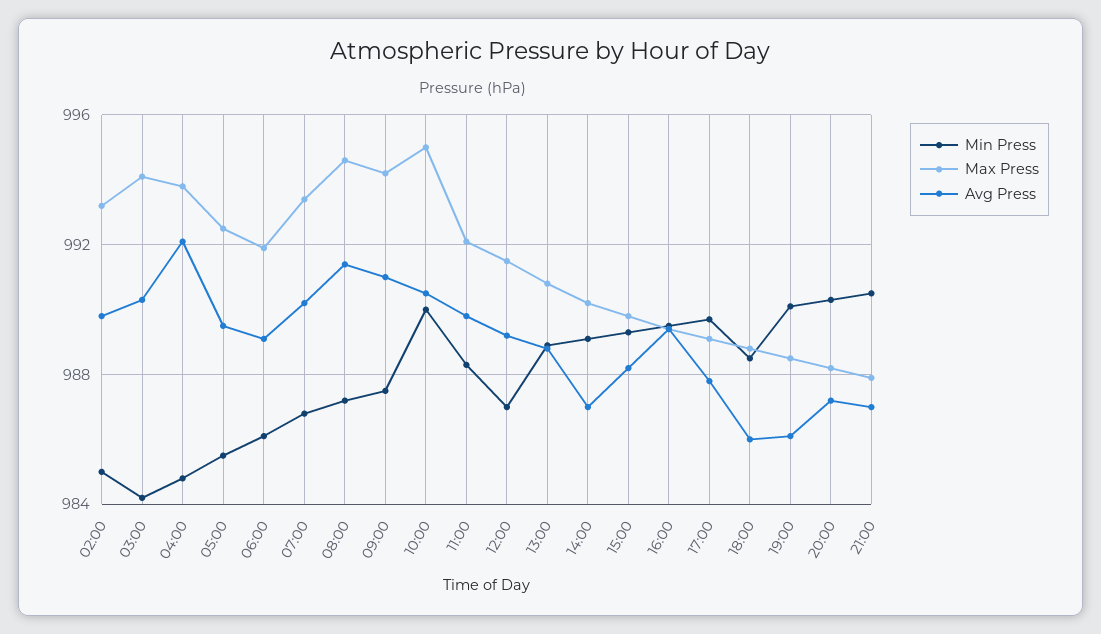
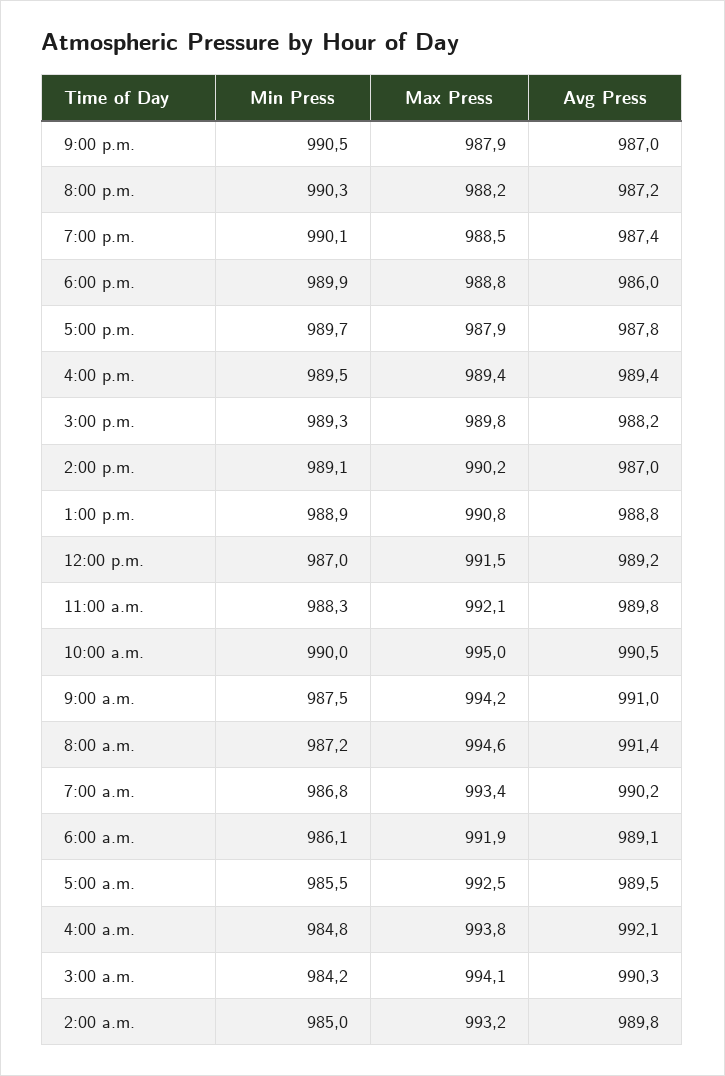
  {
    "Min Press": {
      "02:00": 985,
      "03:00": 984.2,
      "04:00": 984.8,
      "05:00": 985.5,
      "06:00": 986.1,
      "07:00": 986.8,
      "08:00": 987.2,
      "09:00": 987.5,
      "10:00": 990,
      "11:00": 988.3,
      "12:00": 987,
      "13:00": 988.9,
      "14:00": 989.1,
      "15:00": 989.3,
      "16:00": 989.5,
      "17:00": 989.7,
-     "18:00": 988.5,
+     "18:00": 989.9,
      "19:00": 990.1,
      "20:00": 990.3,
      "21:00": 990.5
    },
    "Max Press": {
      "02:00": 993.2,
      "03:00": 994.1,
      "04:00": 993.8,
      "05:00": 992.5,
      "06:00": 991.9,
      "07:00": 993.4,
      "08:00": 994.6,
      "09:00": 994.2,
      "10:00": 995,
      "11:00": 992.1,
      "12:00": 991.5,
      "13:00": 990.8,
      "14:00": 990.2,
      "15:00": 989.8,
      "16:00": 989.4,
-     "17:00": 989,
+     "17:00": 987.9,
      "18:00": 988.8,
      "19:00": 988.5,
      "20:00": 988.2,
      "21:00": 987.9
    },
    "Avg Press": {
      "02:00": 989.8,
      "03:00": 990.3,
      "04:00": 992.1,
      "05:00": 989.5,
      "06:00": 989.1,
      "07:00": 990.2,
      "08:00": 991.4,
      "09:00": 991,
      "10:00": 990.5,
      "11:00": 989.8,
      "12:00": 989.2,
      "13:00": 988.8,
      "14:00": 987,
      "15:00": 988.2,
      "16:00": 989.4,
      "17:00": 987.8,
      "18:00": 986,
-     "19:00": 986,
+     "19:00": 987.4,
      "20:00": 987.2,
      "21:00": 987
    }
  }

